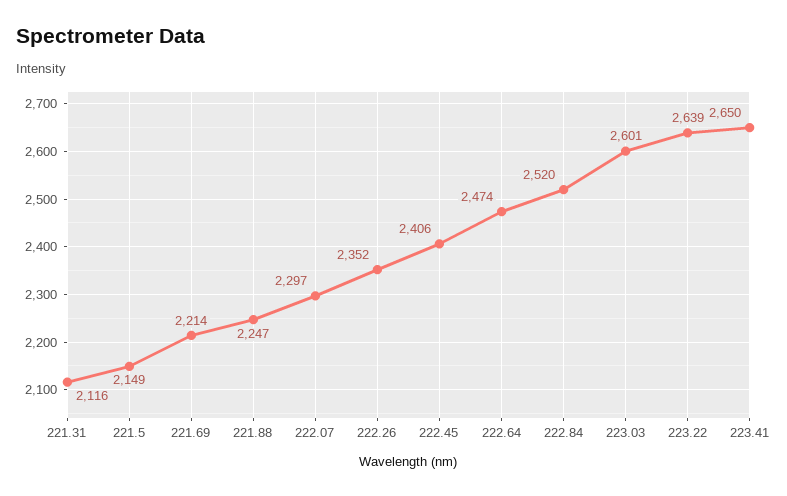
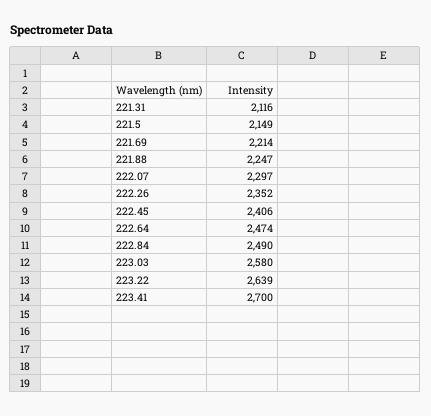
  {
    "221.31": 2116,
    "221.5": 2149,
    "221.69": 2214,
    "221.88": 2247,
    "222.07": 2297,
    "222.26": 2352,
    "222.45": 2406,
    "222.64": 2474,
-   "222.84": 2520,
+   "222.84": 2490,
-   "223.03": 2601,
+   "223.03": 2580,
    "223.22": 2639,
-   "223.41": 2650
+   "223.41": 2700
  }

